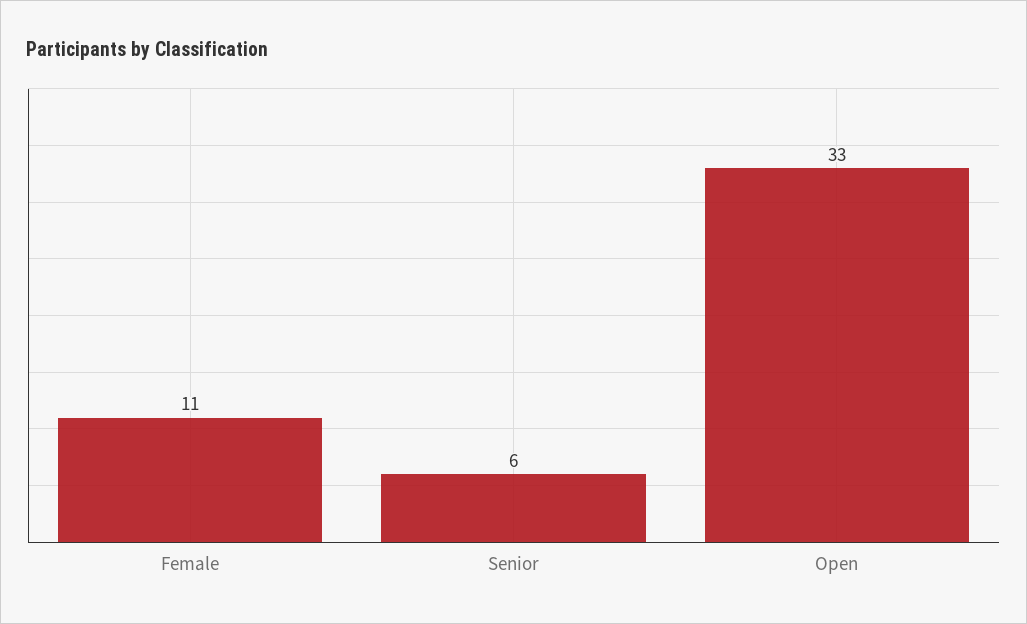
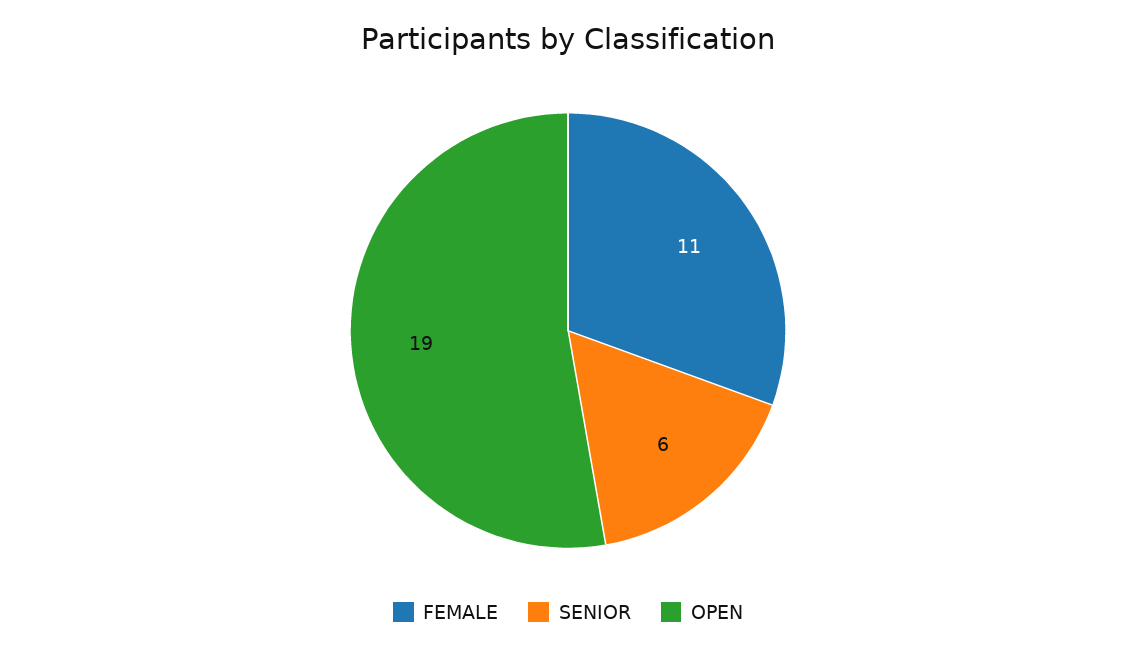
  {
    "Female": 11,
    "Senior": 6,
-   "Open": 33
+   "Open": 19
  }

